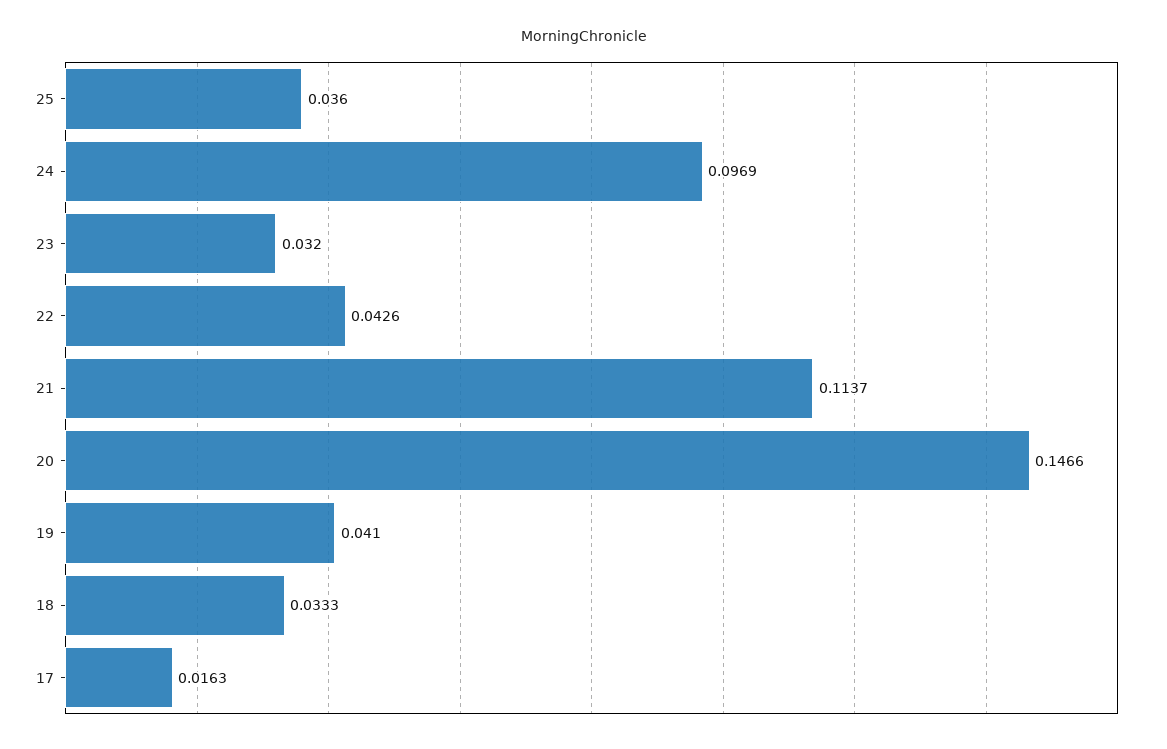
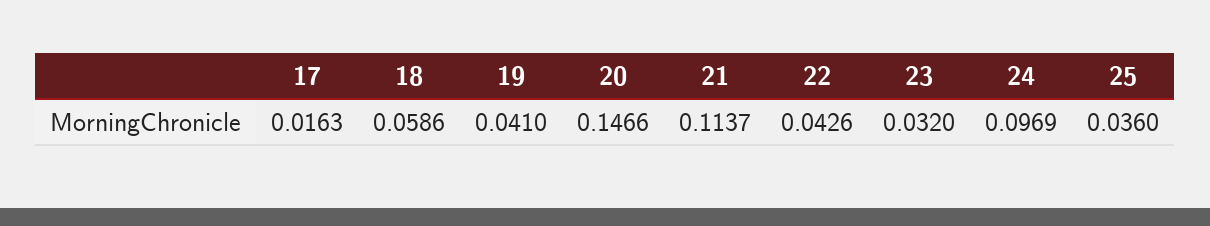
  {
    "25": 0.036,
    "24": 0.0969,
    "23": 0.032,
    "22": 0.0426,
    "21": 0.1137,
    "20": 0.1466,
    "19": 0.041,
-   "18": 0.0333,
+   "18": 0.0586,
    "17": 0.0163
  }

